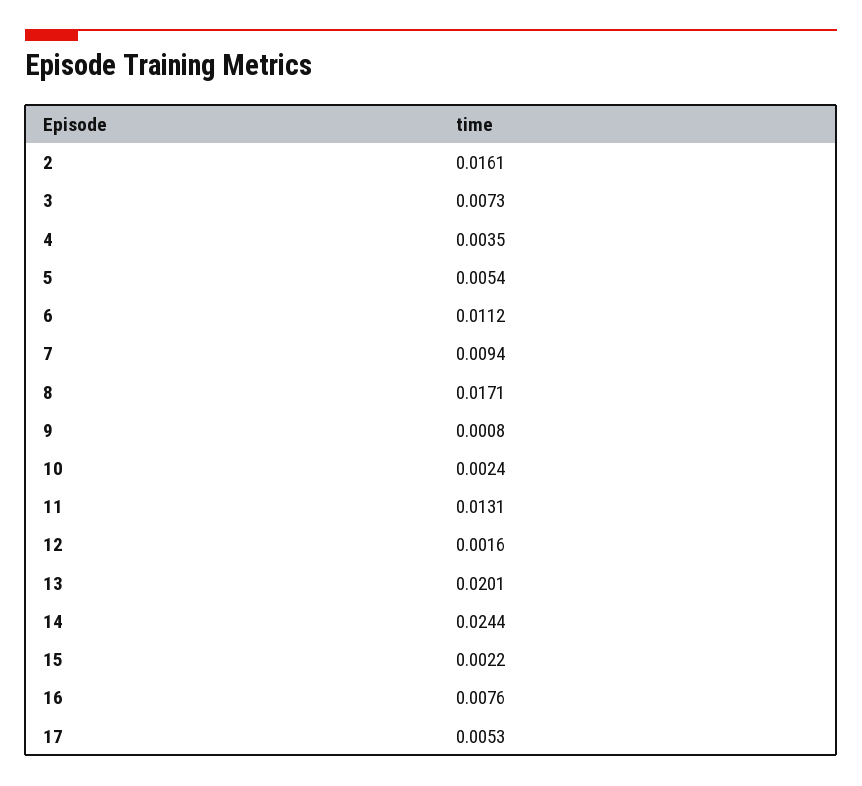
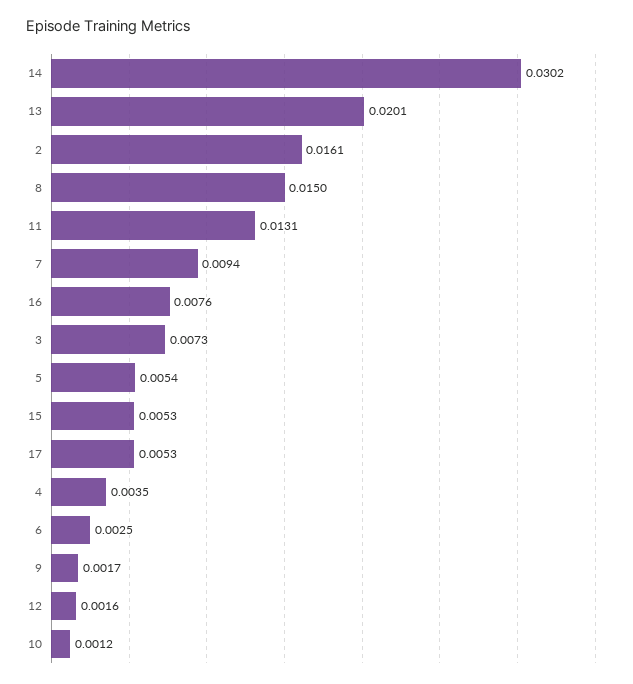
  {
    "2": 0.0161,
    "3": 0.0073,
    "4": 0.0035,
    "5": 0.0054,
-   "6": 0.0112,
+   "6": 0.0025,
    "7": 0.0094,
-   "8": 0.0171,
+   "8": 0.015,
-   "9": 0.0008,
+   "9": 0.0017,
-   "10": 0.0024,
+   "10": 0.0012,
    "11": 0.0131,
    "12": 0.0016,
    "13": 0.0201,
-   "14": 0.0244,
+   "14": 0.0302,
-   "15": 0.0022,
+   "15": 0.0053,
    "16": 0.0076,
    "17": 0.0053
  }

